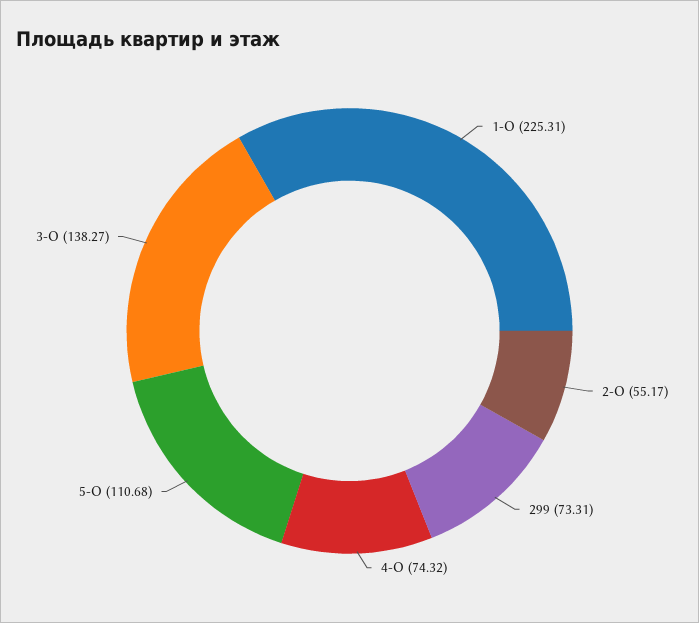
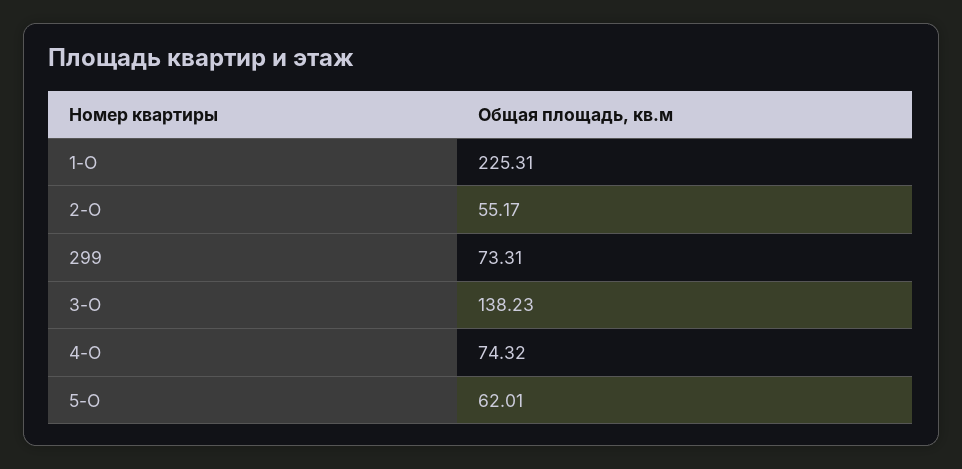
  {
    "1-О": 225.31,
    "2-О": 55.17,
    "299": 73.31,
    "4-О": 74.32,
-   "5-О": 110.68,
+   "5-О": 62.01,
-   "3-О": 138.27
+   "3-О": 138.23
  }

